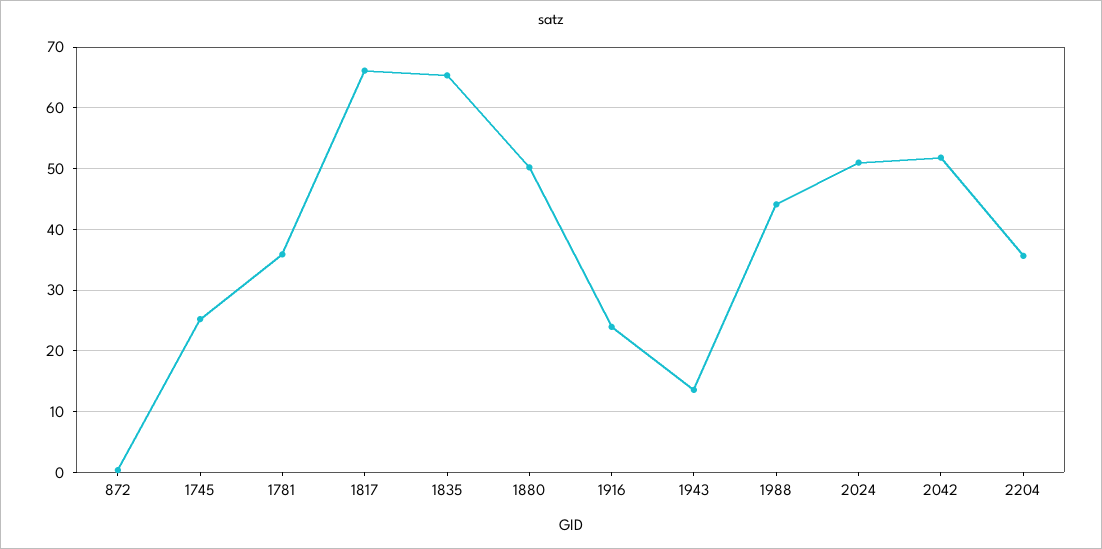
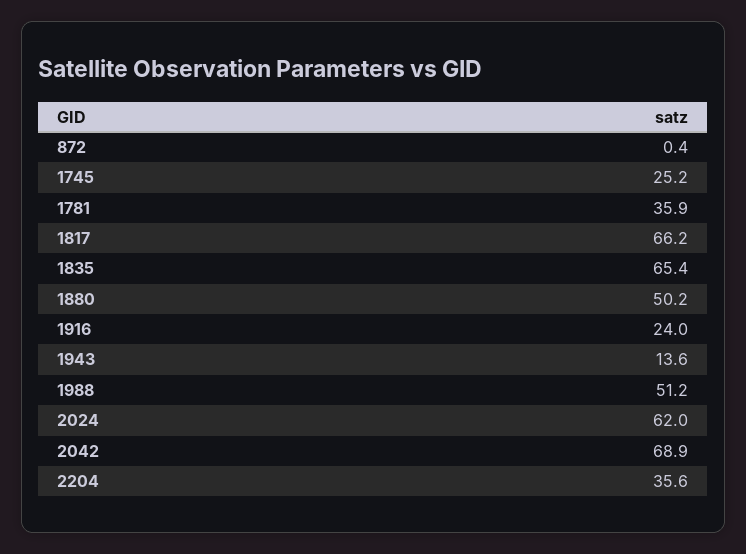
  {
    "872": 0.4,
    "1745": 25.2,
    "1781": 35.9,
    "1817": 66.2,
    "1835": 65.4,
    "1880": 50.2,
    "1916": 24,
    "1943": 13.6,
-   "1988": 44,
+   "1988": 51.2,
-   "2024": 51,
+   "2024": 62,
-   "2042": 52,
+   "2042": 68.9,
    "2204": 35.6
  }

